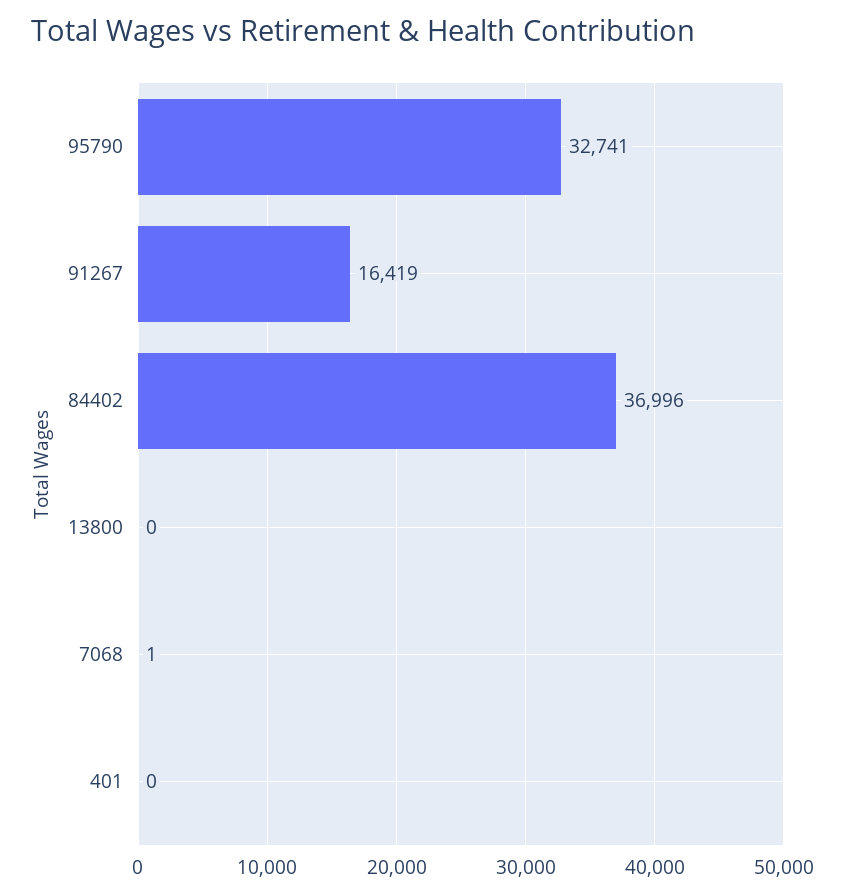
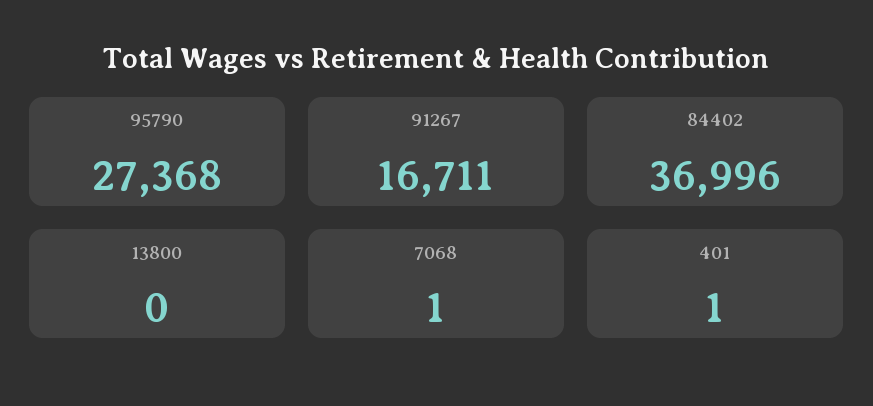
  {
-   "95790": 32741,
+   "95790": 27368,
-   "91267": 16419,
+   "91267": 16711,
    "84402": 36996,
    "13800": 0,
    "7068": 1,
-   "401": 0
+   "401": 1
  }

